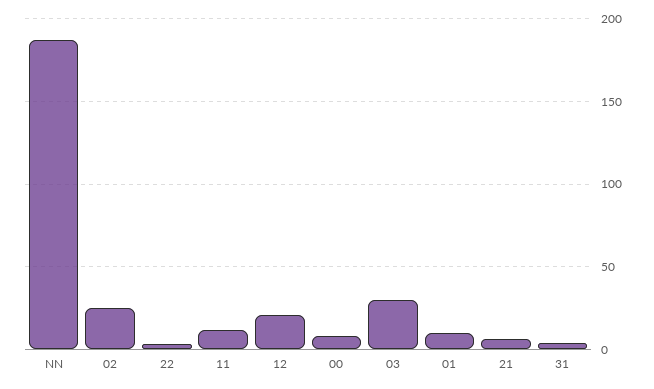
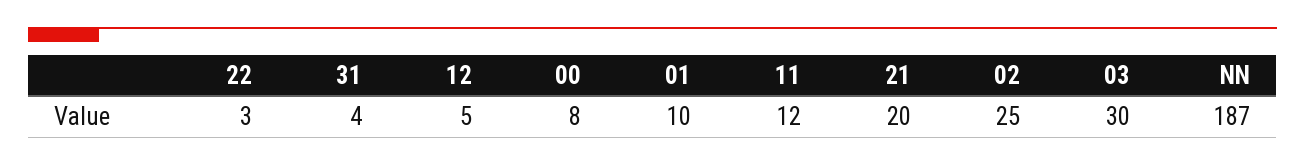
  {
    "NN": 187,
    "02": 25,
    "22": 3,
    "11": 12,
-   "12": 20,
+   "12": 5,
    "00": 8,
    "03": 30,
    "01": 10,
-   "21": 5,
+   "21": 20,
    "31": 4
  }

